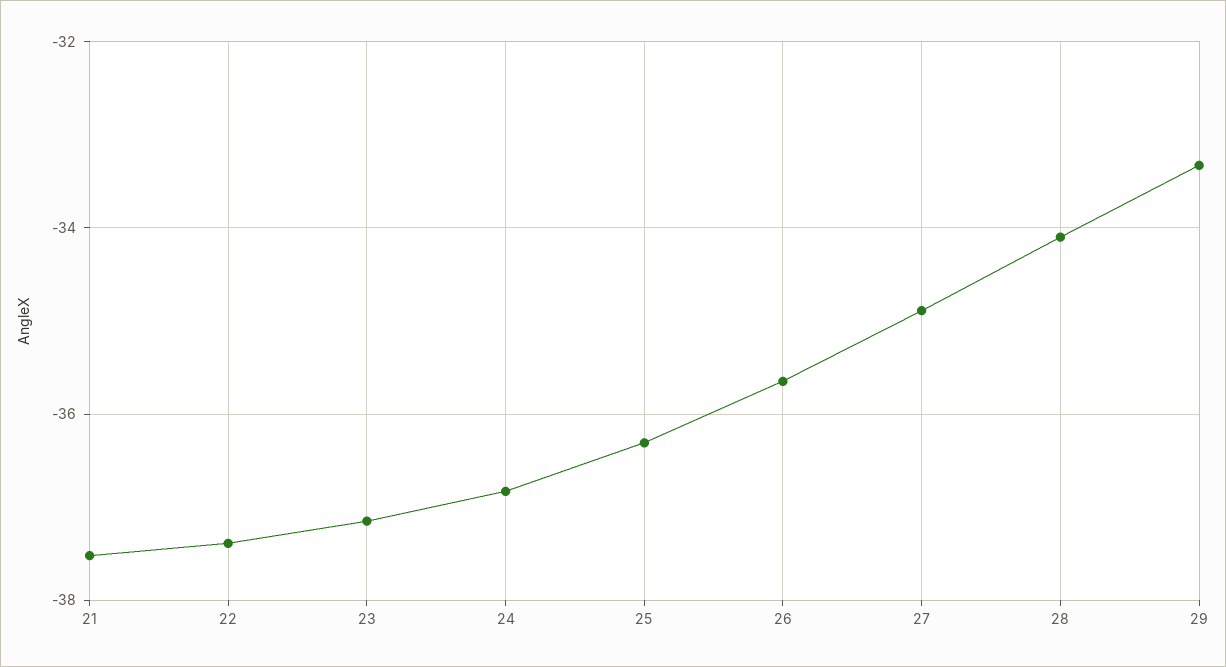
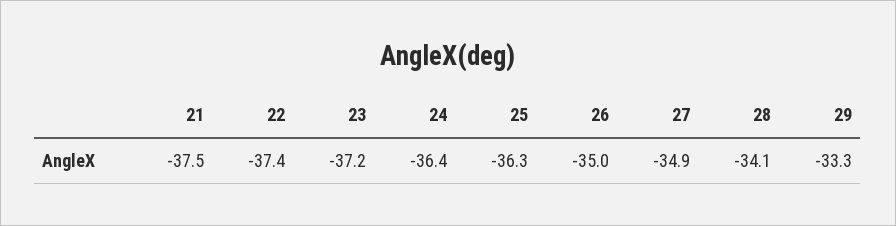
  {
    "21": -37.5,
    "22": -37.4,
    "23": -37.2,
-   "24": -36.8,
+   "24": -36.4,
    "25": -36.3,
-   "26": -35.6,
+   "26": -35,
    "27": -34.9,
    "28": -34.1,
    "29": -33.3
  }

